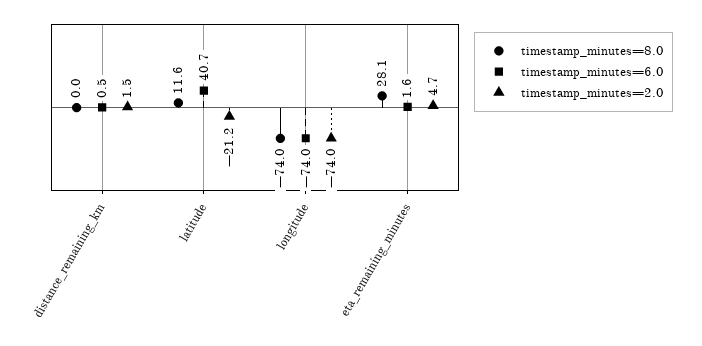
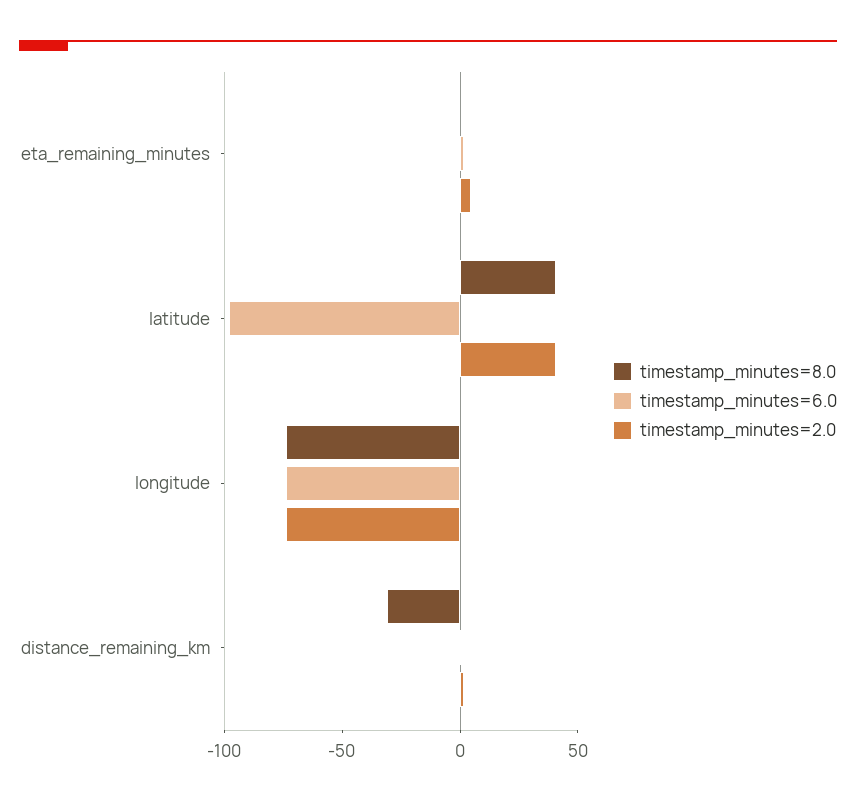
  {
    "timestamp_minutes=8.0": {
-     "distance_remaining_km": 0,
+     "distance_remaining_km": -30,
-     "latitude": 11.6,
+     "latitude": 40,
      "longitude": -74,
-     "eta_remaining_minutes": 28.1
+     "eta_remaining_minutes": 0
    },
    "timestamp_minutes=6.0": {
      "distance_remaining_km": 0.5,
-     "latitude": 40.7,
+     "latitude": -100,
      "longitude": -74,
      "eta_remaining_minutes": 1.6
    },
    "timestamp_minutes=2.0": {
      "distance_remaining_km": 1.5,
-     "latitude": -21.2,
+     "latitude": 40,
      "longitude": -74,
      "eta_remaining_minutes": 4.7
    }
  }

